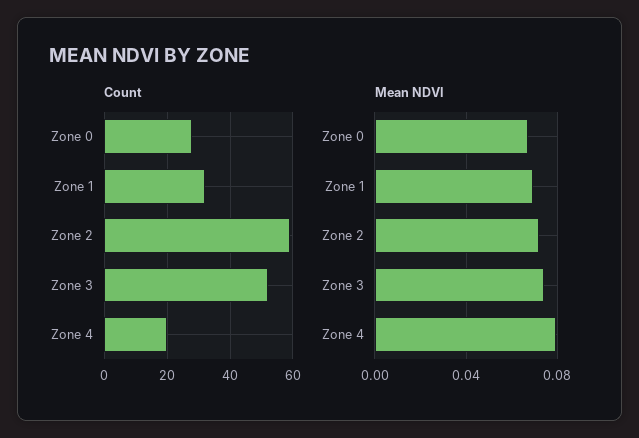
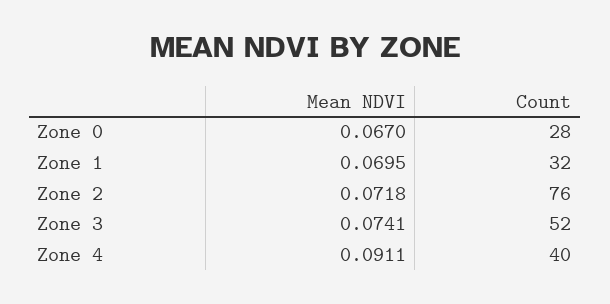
  {
    "Count": {
      "Zone 0": 28,
      "Zone 1": 32,
-     "Zone 2": 60,
+     "Zone 2": 76,
      "Zone 3": 52,
-     "Zone 4": 20
+     "Zone 4": 40
    },
    "Mean NDVI": {
      "Zone 0": 0.067,
      "Zone 1": 0.0695,
      "Zone 2": 0.0718,
      "Zone 3": 0.0741,
-     "Zone 4": 0.08
+     "Zone 4": 0.0911
    }
  }

